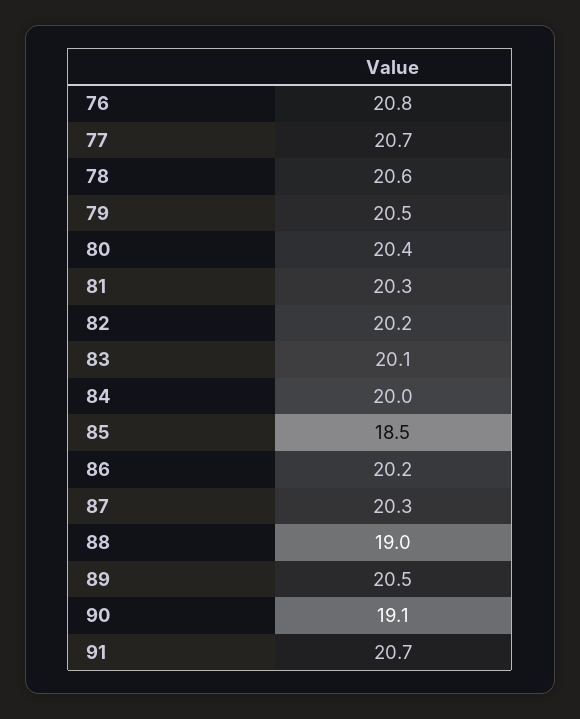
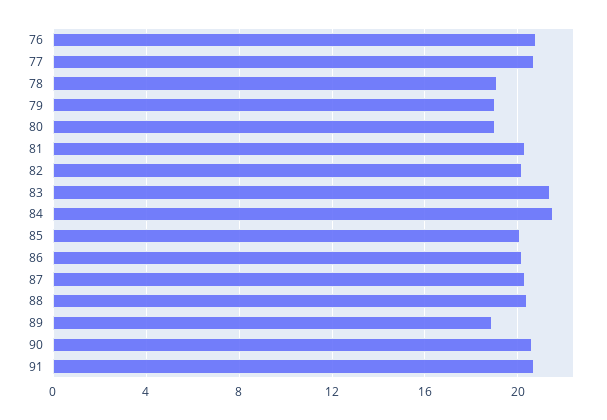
  {
    "76": 20.8,
    "77": 20.7,
-   "78": 20.6,
+   "78": 19,
-   "79": 20.5,
+   "79": 19,
-   "80": 20.4,
+   "80": 19,
    "81": 20.3,
    "82": 20.2,
-   "83": 20.1,
+   "83": 21.5,
-   "84": 20,
+   "84": 21.5,
-   "85": 18.5,
+   "85": 20,
    "86": 20.2,
    "87": 20.3,
-   "88": 19,
+   "88": 20.5,
-   "89": 20.5,
+   "89": 19,
-   "90": 19.1,
+   "90": 20.5,
    "91": 20.7
  }

